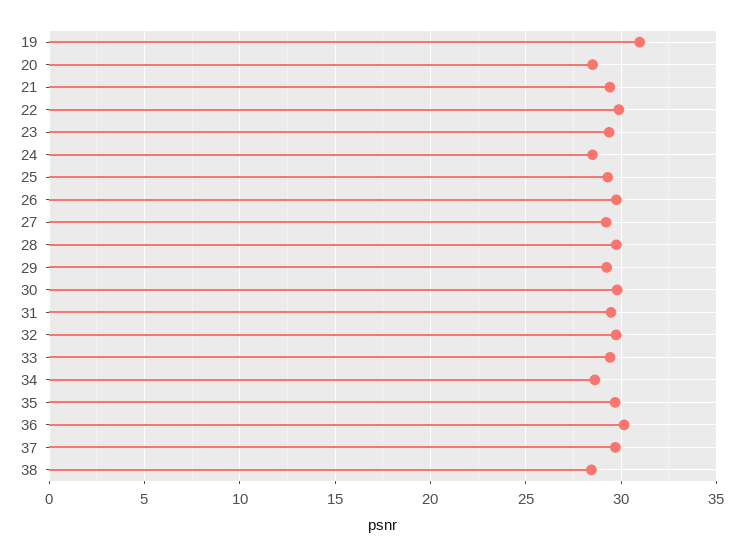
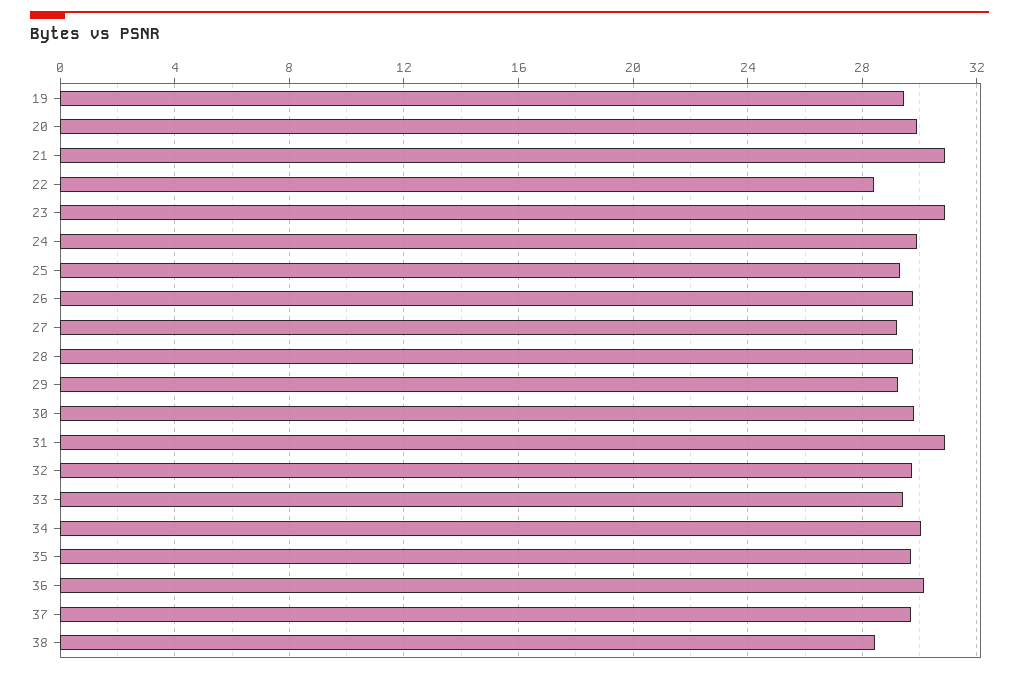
  {
-   "19": 31,
+   "19": 29.5,
-   "20": 28.5,
+   "20": 30,
-   "21": 29.5,
+   "21": 31,
-   "22": 30,
+   "22": 28.5,
-   "23": 29.5,
+   "23": 31,
-   "24": 28.5,
+   "24": 30,
    "25": 29.5,
    "26": 30,
    "27": 29,
    "28": 30,
    "29": 29,
    "30": 30,
-   "31": 29.5,
+   "31": 31,
    "32": 29.5,
    "33": 29.5,
-   "34": 28.5,
+   "34": 30,
    "35": 29.5,
    "36": 30,
    "37": 29.5,
    "38": 28.5
  }

